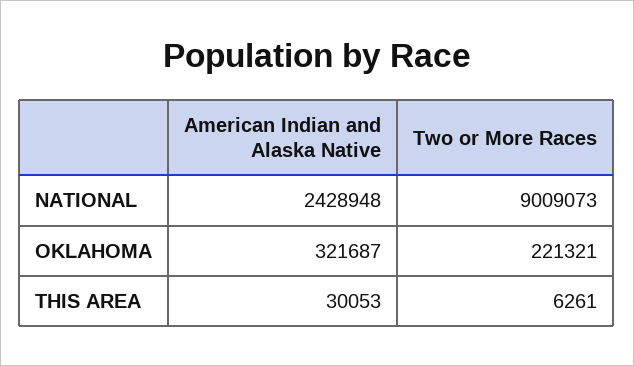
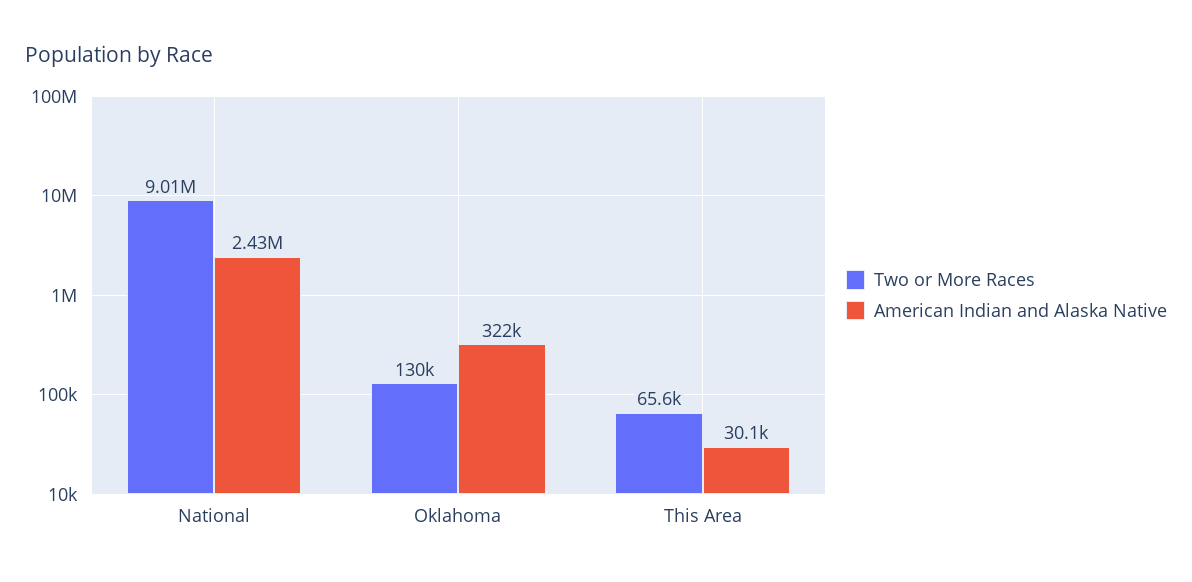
  {
    "American Indian and Alaska Native": {
      "NATIONAL": 2428948,
      "OKLAHOMA": 321687,
      "THIS AREA": 30053
    },
    "Two or More Races": {
      "NATIONAL": 9009073,
-     "OKLAHOMA": 221321,
+     "OKLAHOMA": 130000,
-     "THIS AREA": 6261
+     "THIS AREA": 65600
    }
  }

